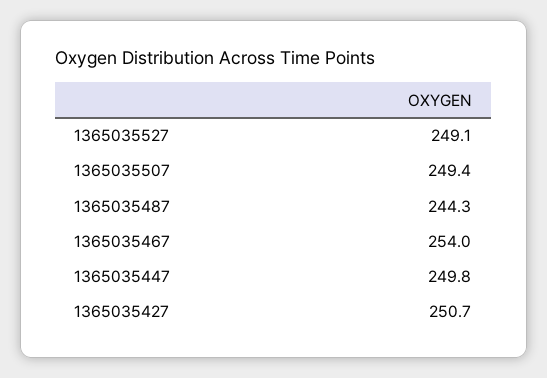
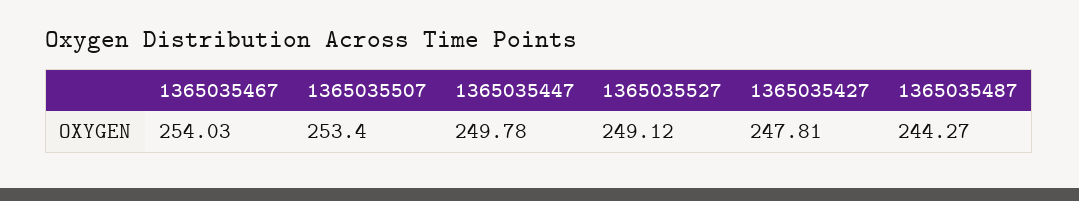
  {
    "1365035527": 249.12,
-   "1365035507": 249.4,
+   "1365035507": 253.4,
    "1365035487": 244.27,
    "1365035467": 254.03,
    "1365035447": 249.78,
-   "1365035427": 250.7
+   "1365035427": 247.81
  }

